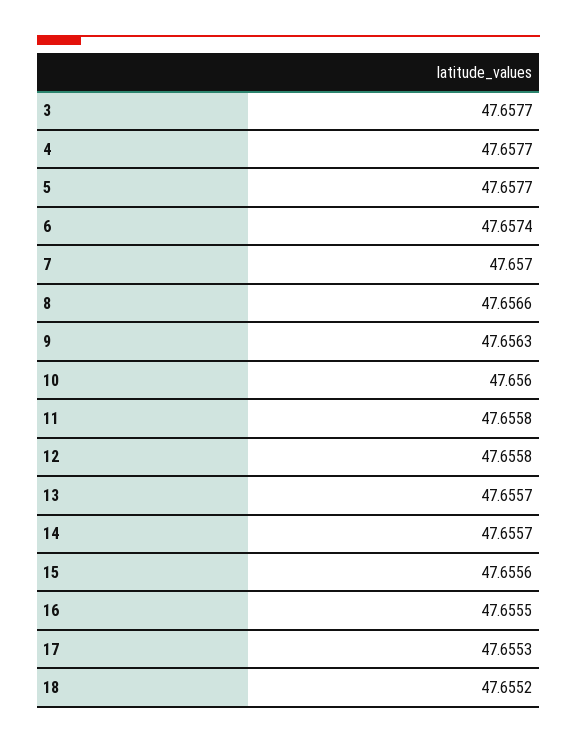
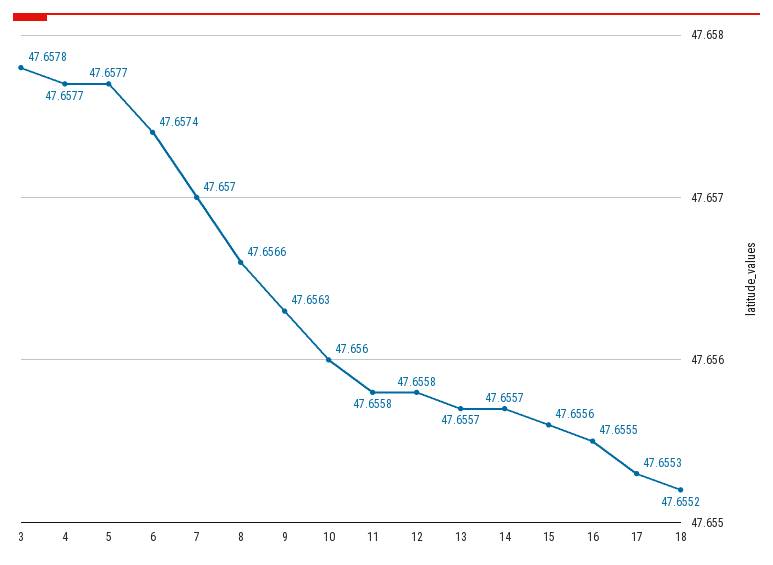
  {
-   "3": 47.6577,
+   "3": 47.6578,
    "4": 47.6577,
    "5": 47.6577,
    "6": 47.6574,
    "7": 47.657,
    "8": 47.6566,
    "9": 47.6563,
    "10": 47.656,
    "11": 47.6558,
    "12": 47.6558,
    "13": 47.6557,
    "14": 47.6557,
    "15": 47.6556,
    "16": 47.6555,
    "17": 47.6553,
    "18": 47.6552
  }

